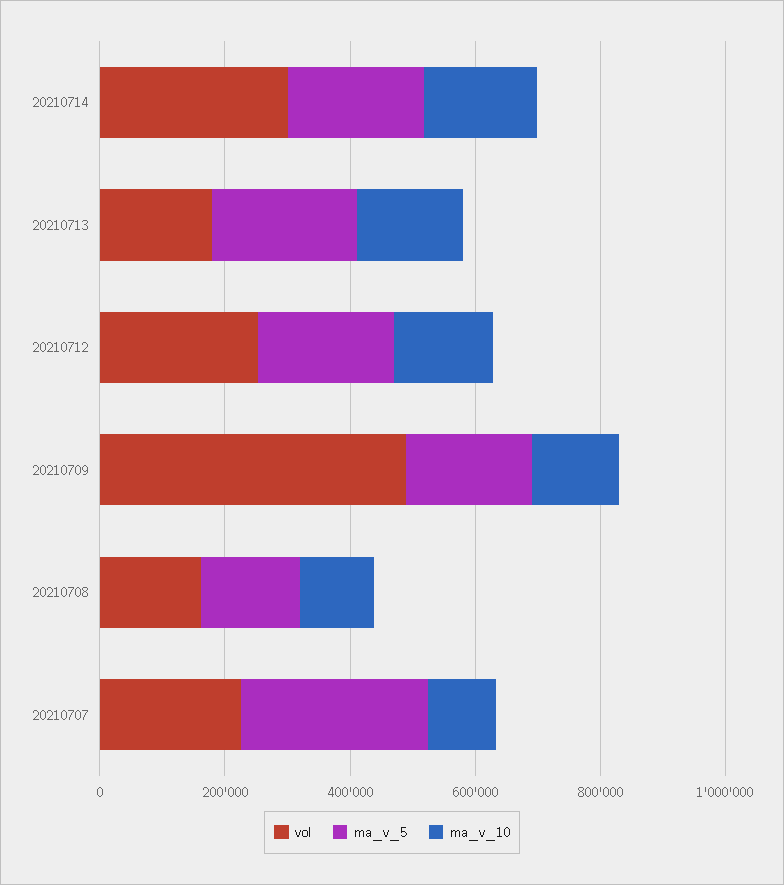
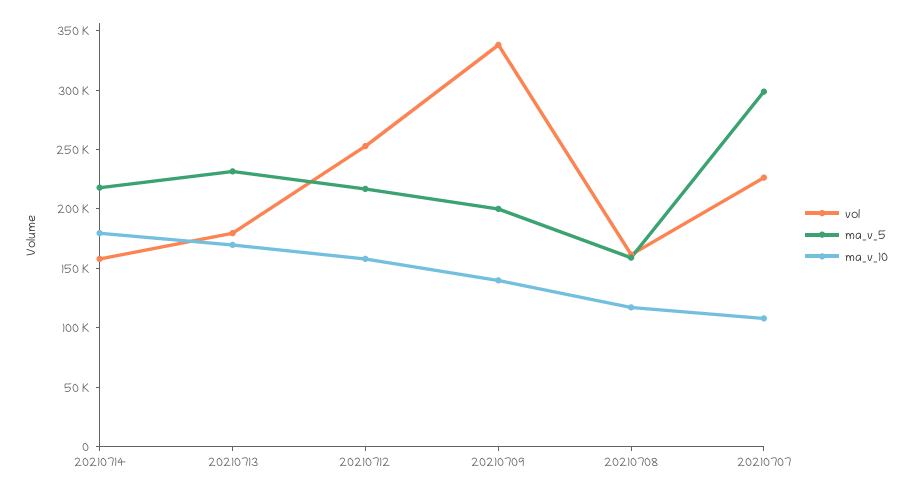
  {
    "vol": {
-     "20210714": 300000,
+     "20210714": 160000,
      "20210713": 180000,
      "20210712": 250000,
-     "20210709": 500000,
+     "20210709": 340000,
      "20210708": 160000,
      "20210707": 230000
    },
    "ma_v_5": {
      "20210714": 220000,
      "20210713": 230000,
      "20210712": 220000,
      "20210709": 200000,
      "20210708": 160000,
      "20210707": 300000
    },
    "ma_v_10": {
      "20210714": 180000,
      "20210713": 170000,
      "20210712": 160000,
      "20210709": 140000,
      "20210708": 120000,
      "20210707": 110000
    }
  }

